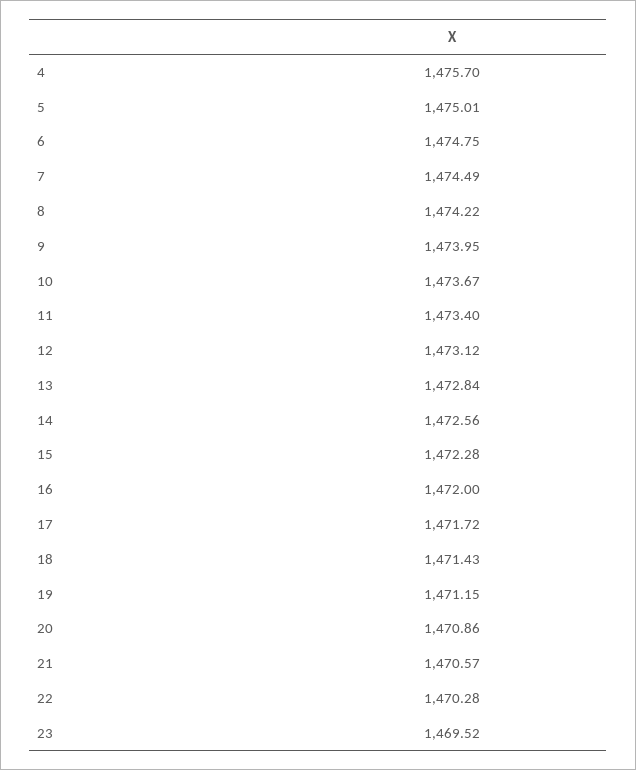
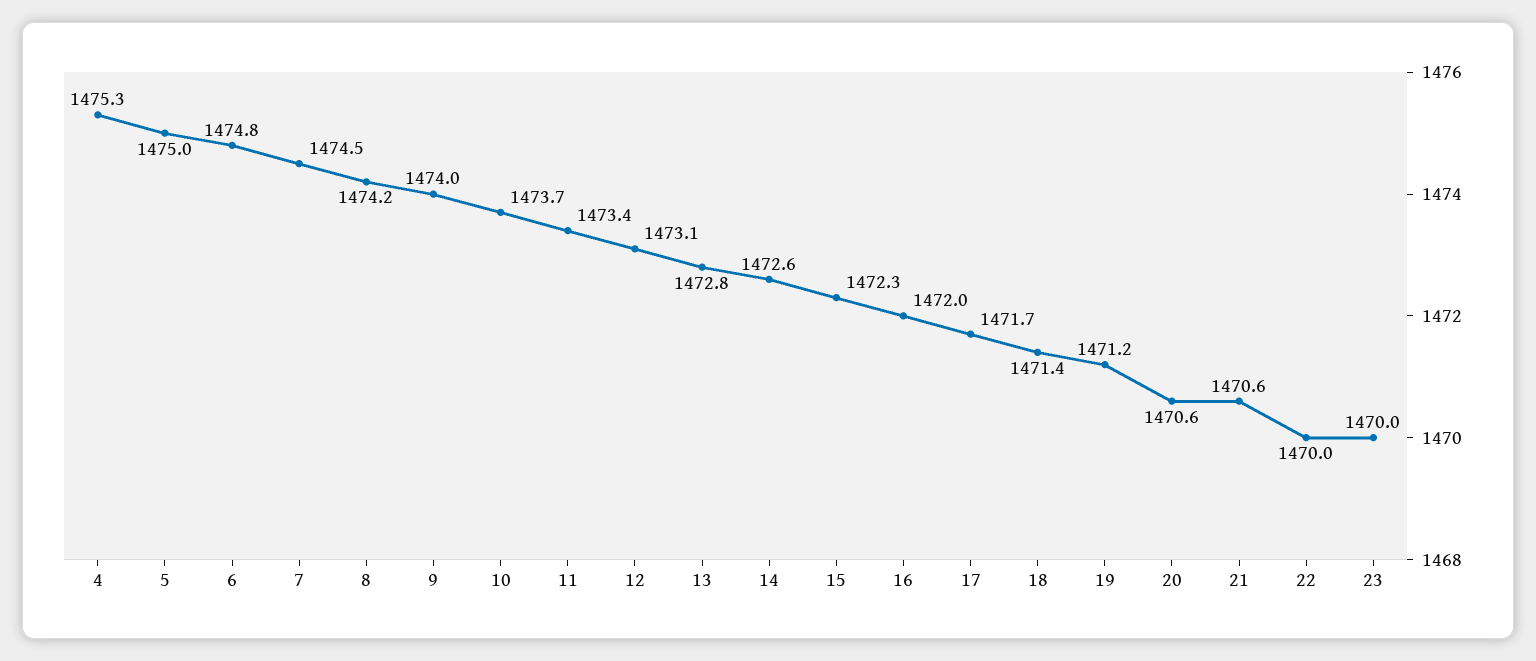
  {
-   "4": 1475.7,
+   "4": 1475.3,
    "5": 1475.01,
    "6": 1474.75,
    "7": 1474.49,
    "8": 1474.22,
    "9": 1473.95,
    "10": 1473.67,
    "11": 1473.4,
    "12": 1473.12,
    "13": 1472.84,
    "14": 1472.56,
    "15": 1472.28,
    "16": 1472,
    "17": 1471.72,
    "18": 1471.43,
    "19": 1471.15,
-   "20": 1470.86,
+   "20": 1470.6,
    "21": 1470.57,
-   "22": 1470.28,
+   "22": 1470,
-   "23": 1469.52
+   "23": 1470
  }

